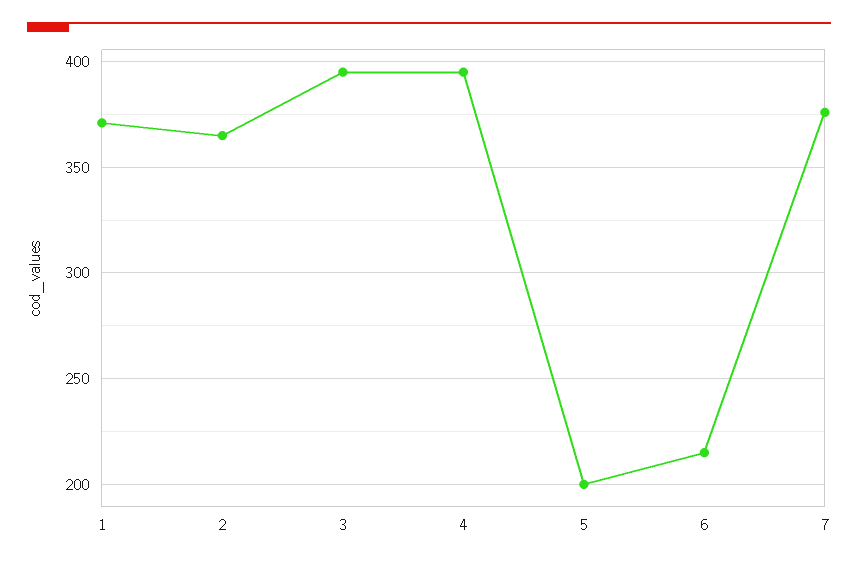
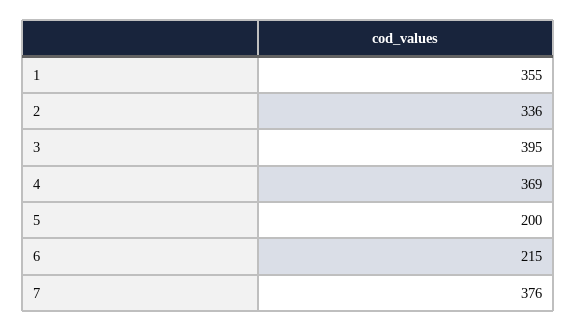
  {
-   "1": 370,
+   "1": 355,
-   "2": 365,
+   "2": 336,
    "3": 395,
-   "4": 395,
+   "4": 369,
    "5": 200,
    "6": 215,
    "7": 376
  }

